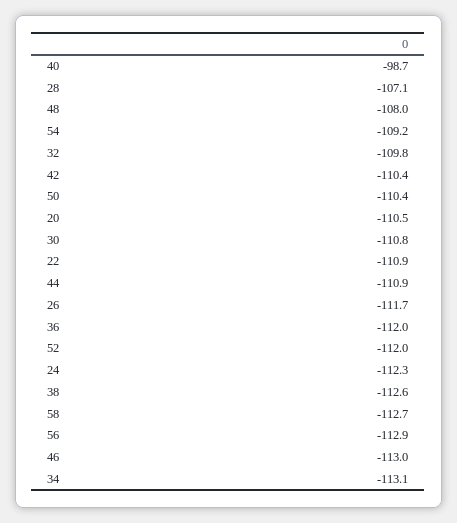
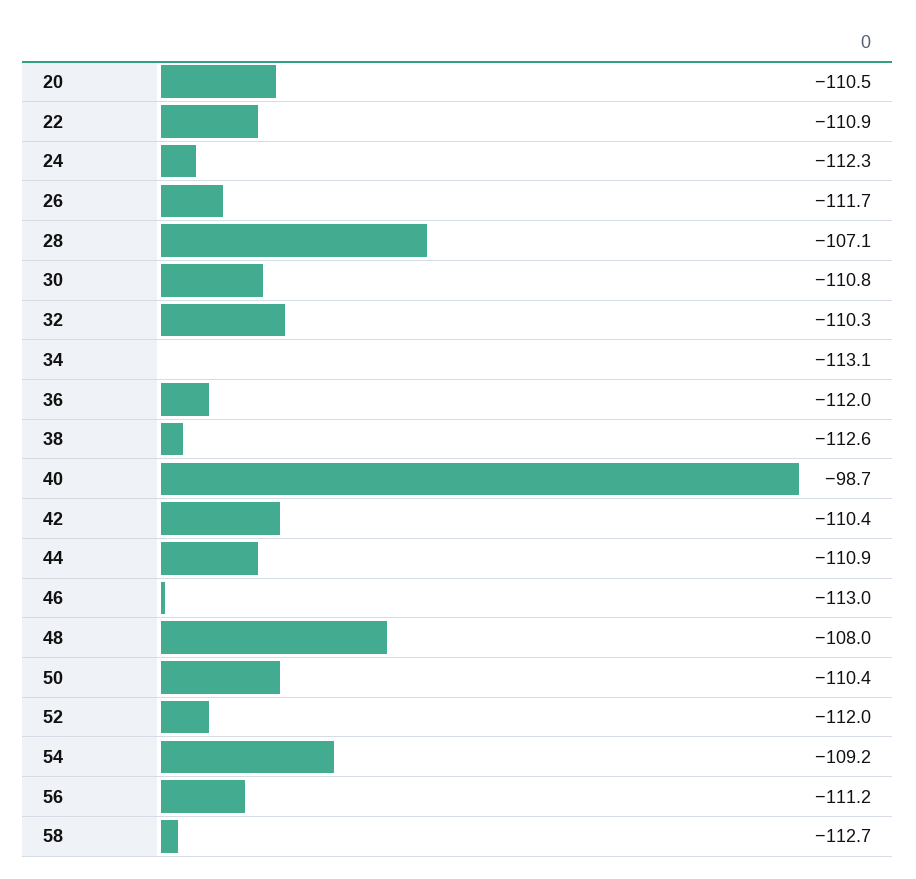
  {
    "40": -98.7,
    "28": -107.1,
    "48": -108,
    "54": -109.2,
-   "32": -109.8,
+   "32": -110.3,
    "42": -110.4,
    "50": -110.4,
    "20": -110.5,
    "30": -110.8,
    "22": -110.9,
    "44": -110.9,
    "26": -111.7,
    "36": -112,
    "52": -112,
    "24": -112.3,
    "38": -112.6,
    "58": -112.7,
-   "56": -112.9,
+   "56": -111.2,
    "46": -113,
    "34": -113.1
  }

